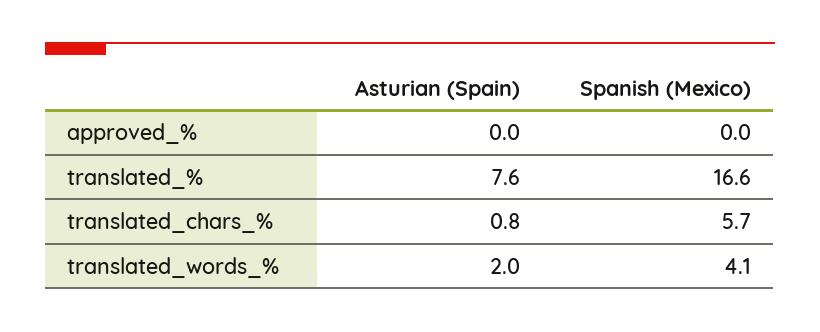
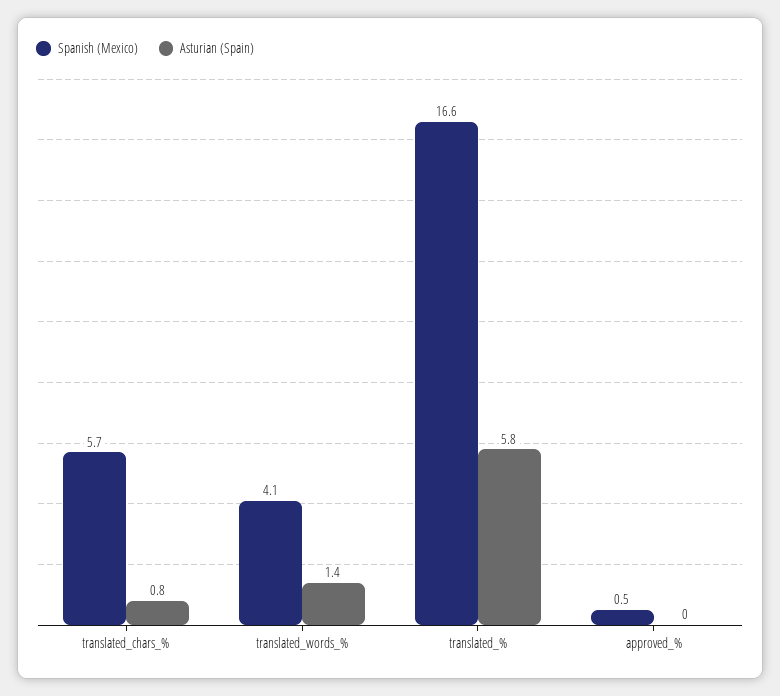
  {
    "Asturian (Spain)": {
      "approved_%": 0,
-     "translated_%": 7.6,
+     "translated_%": 5.8,
      "translated_chars_%": 0.8,
-     "translated_words_%": 2
+     "translated_words_%": 1.4
    },
    "Spanish (Mexico)": {
-     "approved_%": 0,
+     "approved_%": 0.5,
      "translated_%": 16.6,
      "translated_chars_%": 5.7,
      "translated_words_%": 4.1
    }
  }

